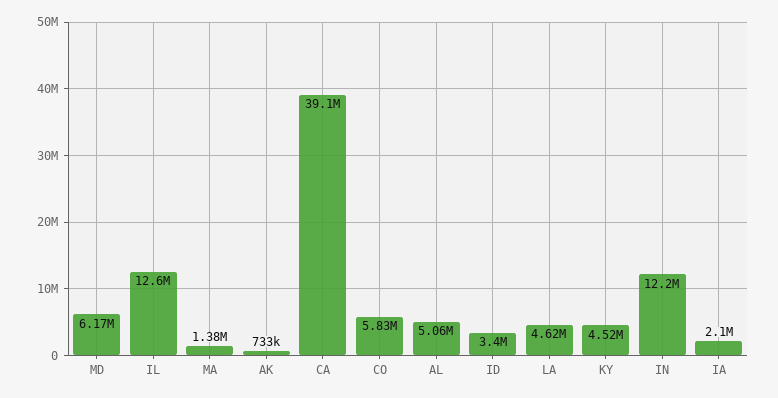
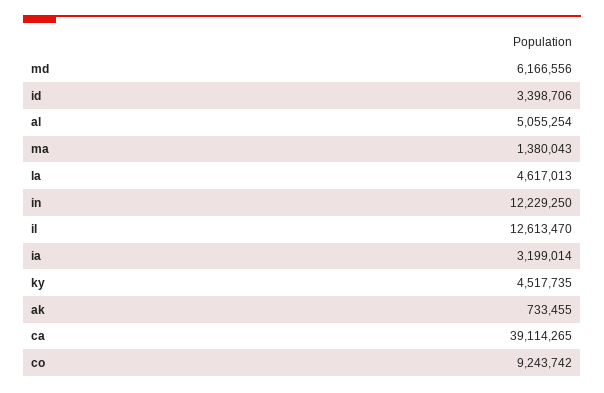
  {
    "MD": 6166556,
    "IL": 12613470,
    "MA": 1380043,
    "AK": 733455,
    "CA": 39114265,
-   "CO": 5830000,
+   "CO": 9243742,
    "AL": 5055254,
    "ID": 3398706,
    "LA": 4617013,
    "KY": 4517735,
    "IN": 12229250,
-   "IA": 2100000
+   "IA": 3199014
  }

